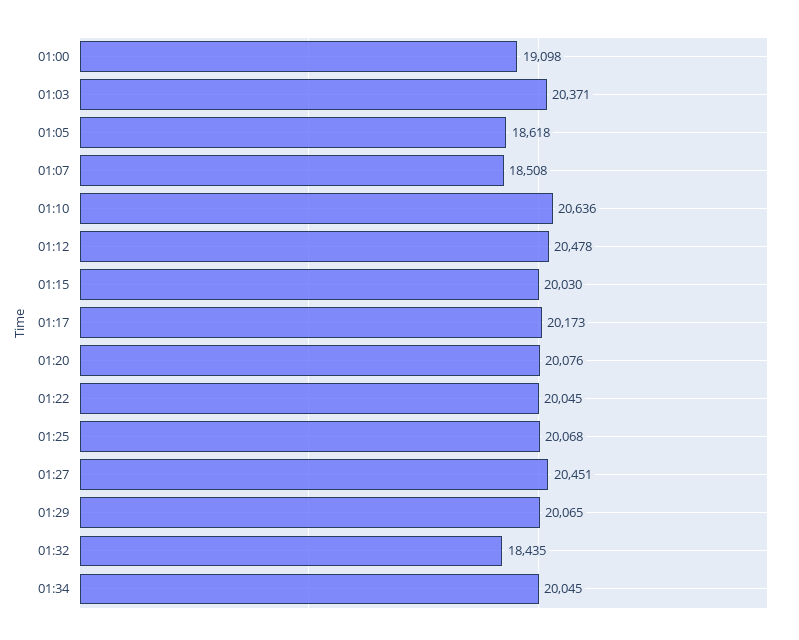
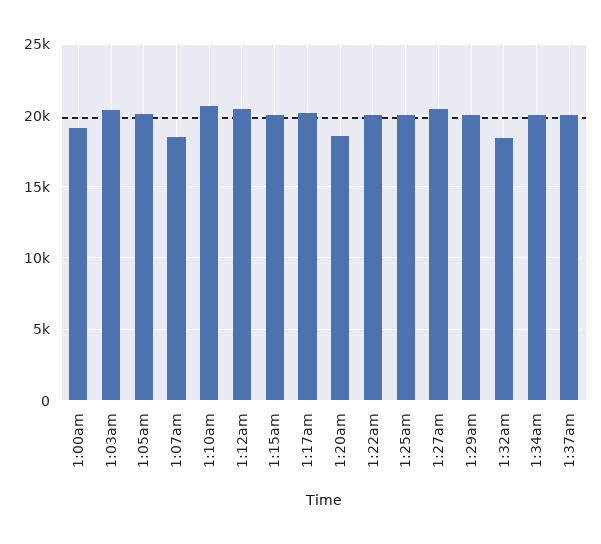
  {
    "01:00": 19098,
    "01:03": 20371,
-   "01:05": 18618,
+   "01:05": 20000,
    "01:07": 18508,
    "01:10": 20636,
    "01:12": 20478,
    "01:15": 20030,
    "01:17": 20173,
-   "01:20": 20076,
+   "01:20": 18500,
    "01:22": 20045,
    "01:25": 20068,
    "01:27": 20451,
    "01:29": 20065,
    "01:32": 18435,
-   "01:34": 20045
+   "01:34": 20045,
+   "1:37am": 20000
  }

